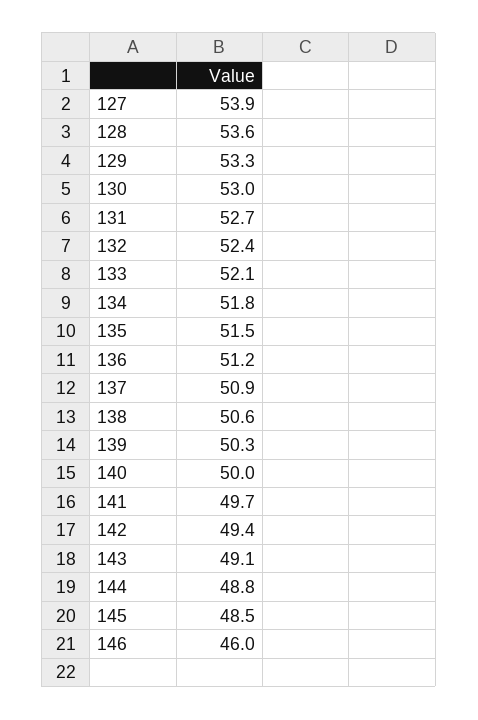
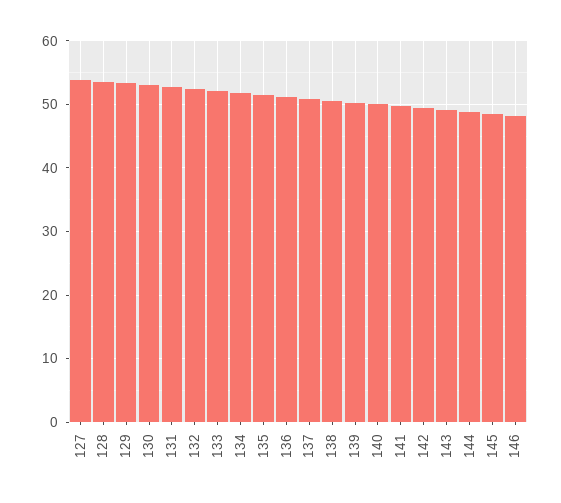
  {
    "127": 53.9,
    "128": 53.6,
    "129": 53.3,
    "130": 53,
    "131": 52.7,
    "132": 52.4,
    "133": 52.1,
    "134": 51.8,
    "135": 51.5,
    "136": 51.2,
    "137": 50.9,
    "138": 50.6,
    "139": 50.3,
    "140": 50,
    "141": 49.7,
    "142": 49.4,
    "143": 49.1,
    "144": 48.8,
    "145": 48.5,
-   "146": 46
+   "146": 48
  }

